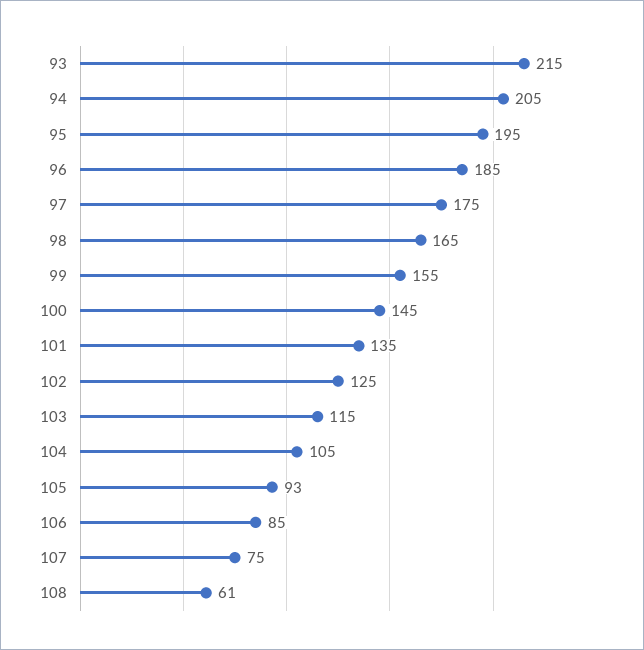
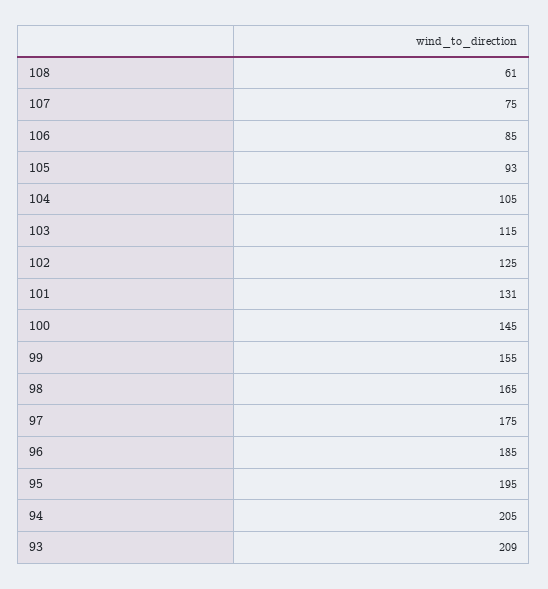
  {
-   "93": 215,
+   "93": 209,
    "94": 205,
    "95": 195,
    "96": 185,
    "97": 175,
    "98": 165,
    "99": 155,
    "100": 145,
-   "101": 135,
+   "101": 131,
    "102": 125,
    "103": 115,
    "104": 105,
    "105": 93,
    "106": 85,
    "107": 75,
    "108": 61
  }

